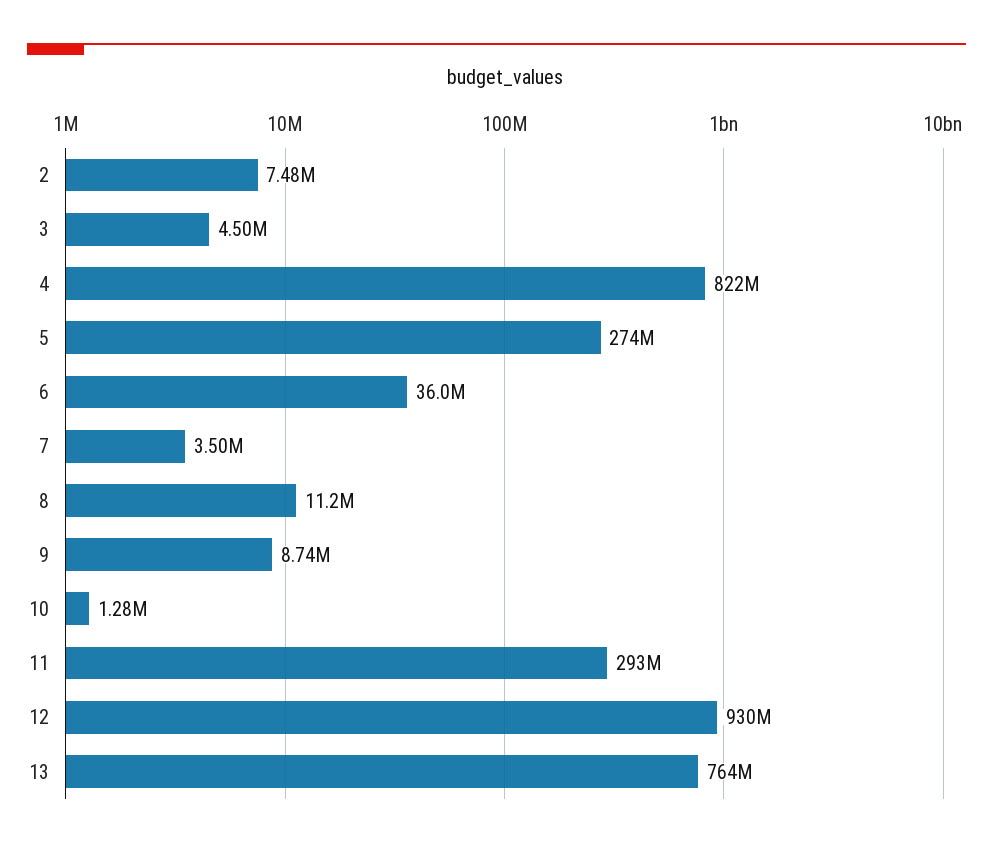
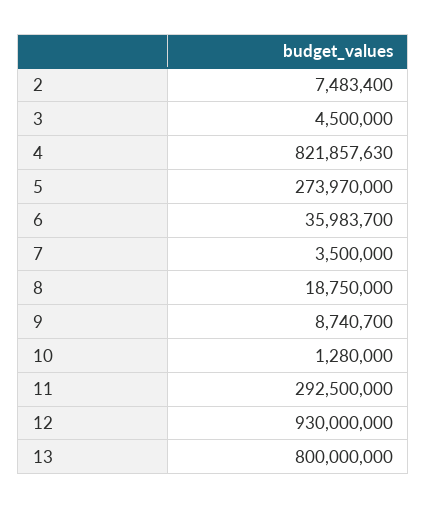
  {
    "2": 7483400,
    "3": 4500000,
    "4": 821857630,
    "5": 273970000,
    "6": 35983700,
    "7": 3500000,
-   "8": 11200000,
+   "8": 18750000,
    "9": 8740700,
    "10": 1280000,
    "11": 292500000,
    "12": 930000000,
-   "13": 764000000
+   "13": 800000000
  }

